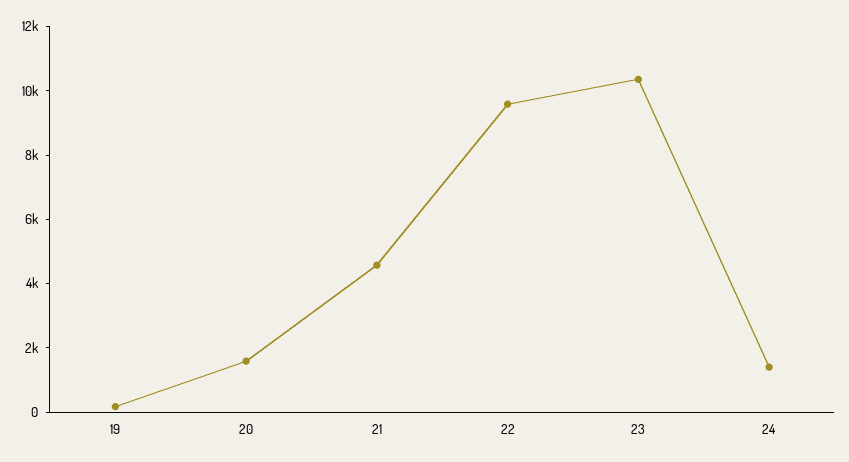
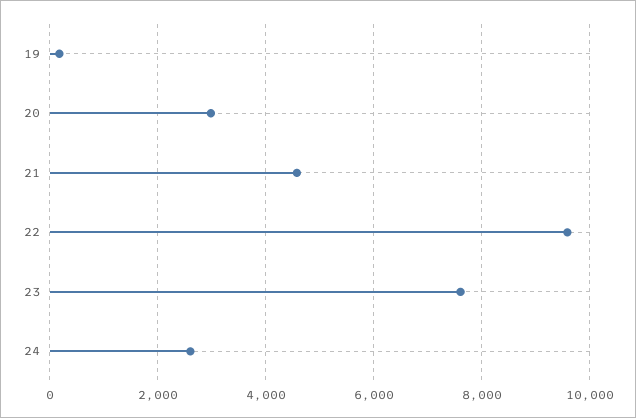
  {
    "19": 200,
-   "20": 1500,
+   "20": 3000,
    "21": 4600,
    "22": 9600,
-   "23": 10500,
+   "23": 7600,
-   "24": 1500
+   "24": 2600
  }

